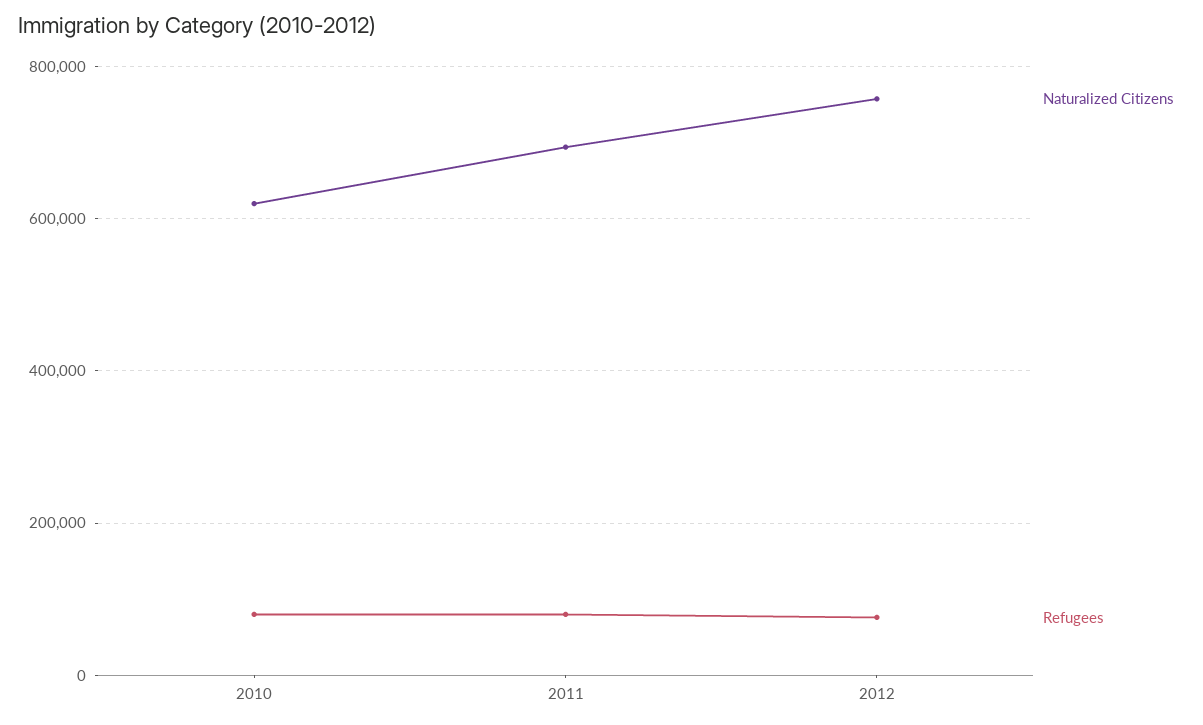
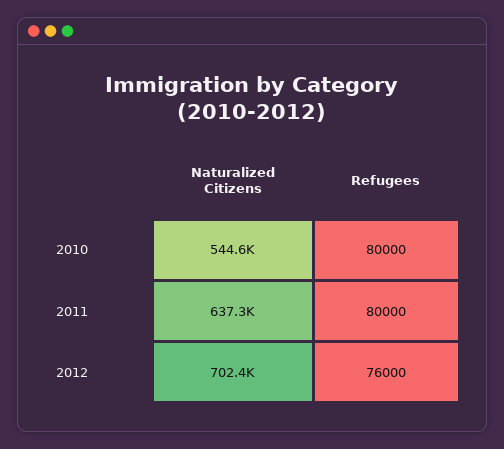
  {
    "Naturalized Citizens": {
-     "2010": 620000,
+     "2010": 544600,
-     "2011": 700000,
+     "2011": 637300,
-     "2012": 760000
+     "2012": 702400
    },
    "Refugees": {
      "2010": 80000,
      "2011": 80000,
      "2012": 76000
    }
  }

